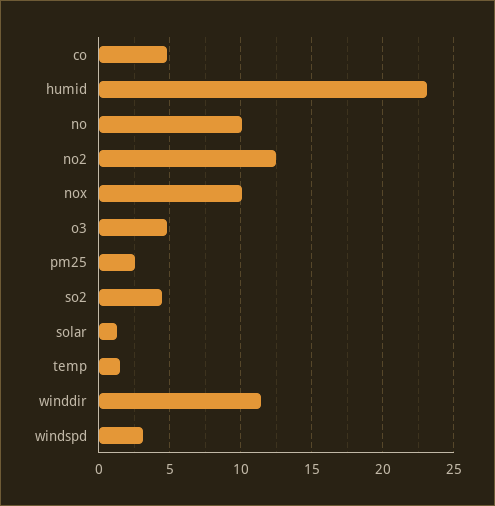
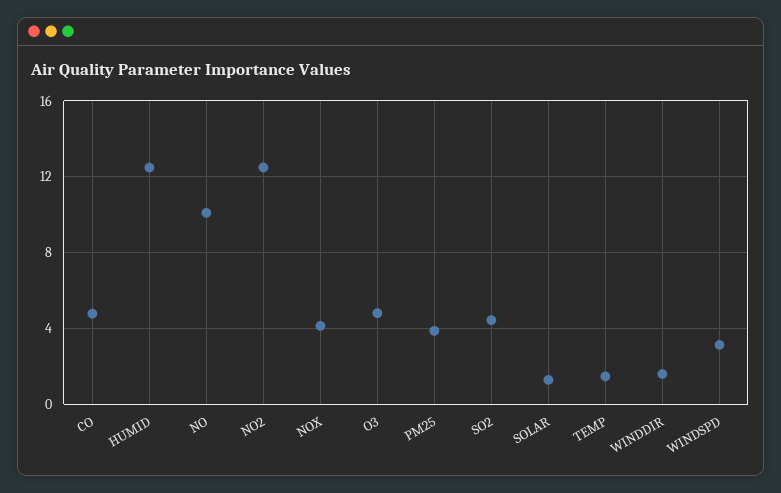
  {
    "co": 5,
-   "humid": 23,
+   "humid": 12.5,
    "no": 10,
    "no2": 12.5,
-   "nox": 10,
+   "nox": 4,
    "o3": 5,
-   "pm25": 2.5,
+   "pm25": 4,
    "so2": 4.5,
    "solar": 1.5,
    "temp": 1.5,
-   "winddir": 11.5,
+   "winddir": 1.5,
    "windspd": 3
  }

